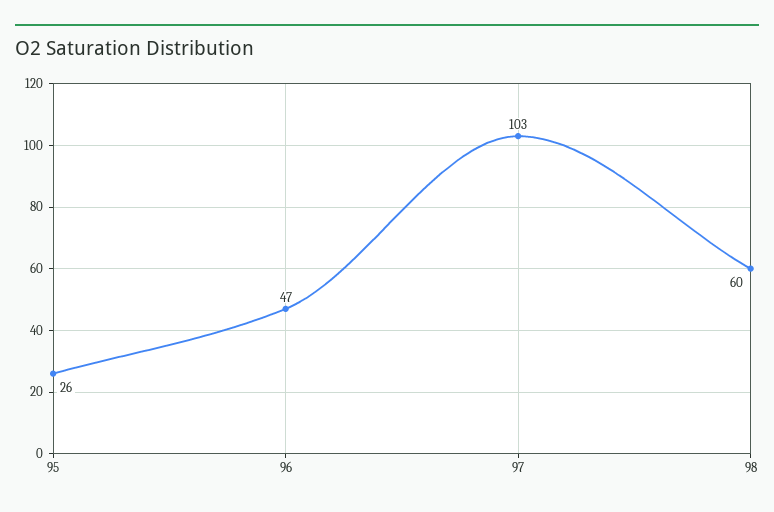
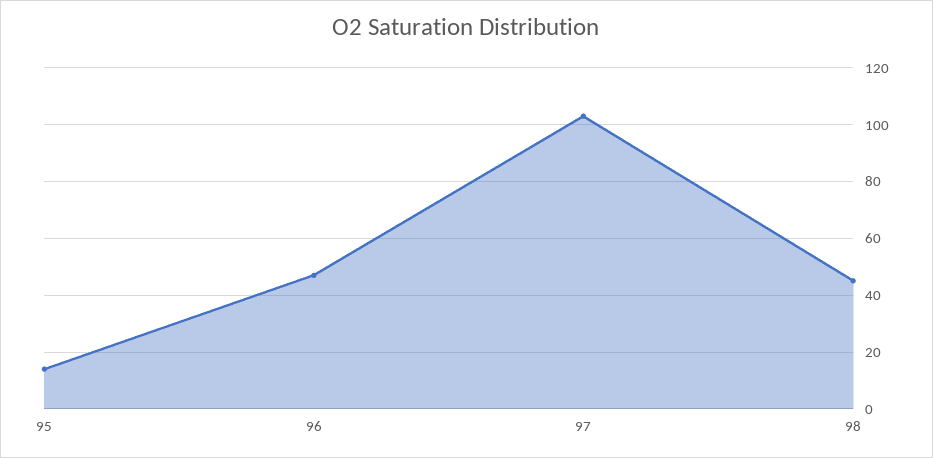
  {
-   "95": 26,
+   "95": 15,
    "96": 47,
    "97": 103,
-   "98": 60
+   "98": 45
  }

